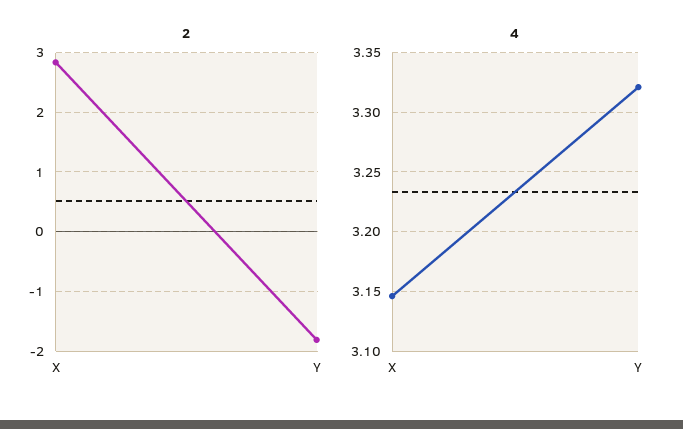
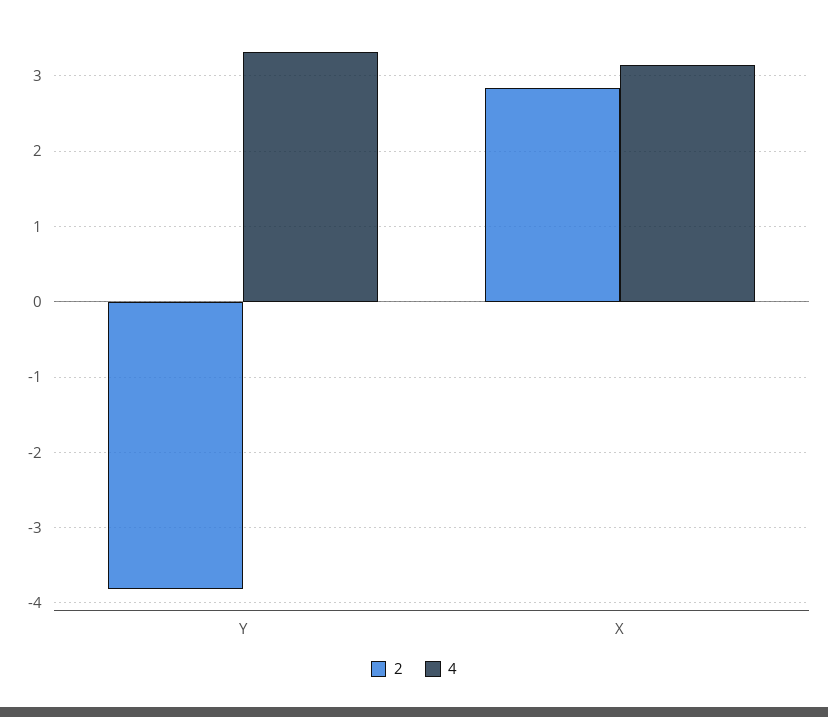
  {
    "2": {
      "X": 2.8,
-     "Y": -1.8
+     "Y": -3.8
    },
    "4": {
      "X": 3.15,
      "Y": 3.32
    }
  }

